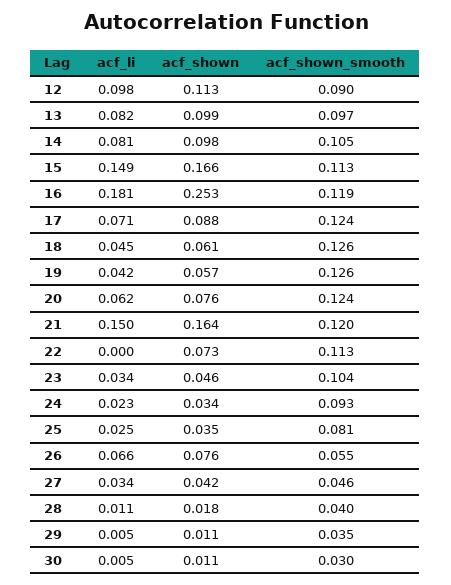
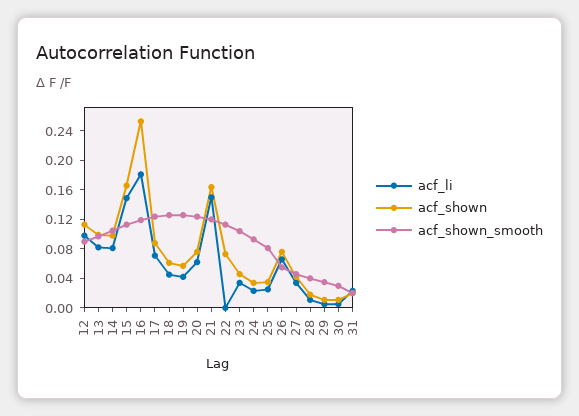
  {
    "acf_li": {
      "12": 0.098,
      "13": 0.082,
      "14": 0.081,
      "15": 0.149,
      "16": 0.181,
      "17": 0.071,
      "18": 0.045,
      "19": 0.042,
      "20": 0.062,
      "21": 0.15,
      "22": 0,
      "23": 0.034,
      "24": 0.023,
      "25": 0.025,
      "26": 0.066,
      "27": 0.034,
      "28": 0.011,
      "29": 0.005,
-     "30": 0.005
+     "30": 0.005,
+     "31": 0.02
    },
    "acf_shown": {
      "12": 0.113,
      "13": 0.099,
      "14": 0.098,
      "15": 0.166,
      "16": 0.253,
      "17": 0.088,
      "18": 0.061,
      "19": 0.057,
      "20": 0.076,
      "21": 0.164,
      "22": 0.073,
      "23": 0.046,
      "24": 0.034,
      "25": 0.035,
      "26": 0.076,
      "27": 0.042,
      "28": 0.018,
      "29": 0.011,
-     "30": 0.011
+     "30": 0.011,
+     "31": 0.02
    },
    "acf_shown_smooth": {
      "12": 0.09,
      "13": 0.097,
      "14": 0.105,
      "15": 0.113,
      "16": 0.119,
      "17": 0.124,
      "18": 0.126,
      "19": 0.126,
      "20": 0.124,
      "21": 0.12,
      "22": 0.113,
      "23": 0.104,
      "24": 0.093,
      "25": 0.081,
      "26": 0.055,
      "27": 0.046,
      "28": 0.04,
      "29": 0.035,
-     "30": 0.03
+     "30": 0.03,
+     "31": 0.02
    }
  }

